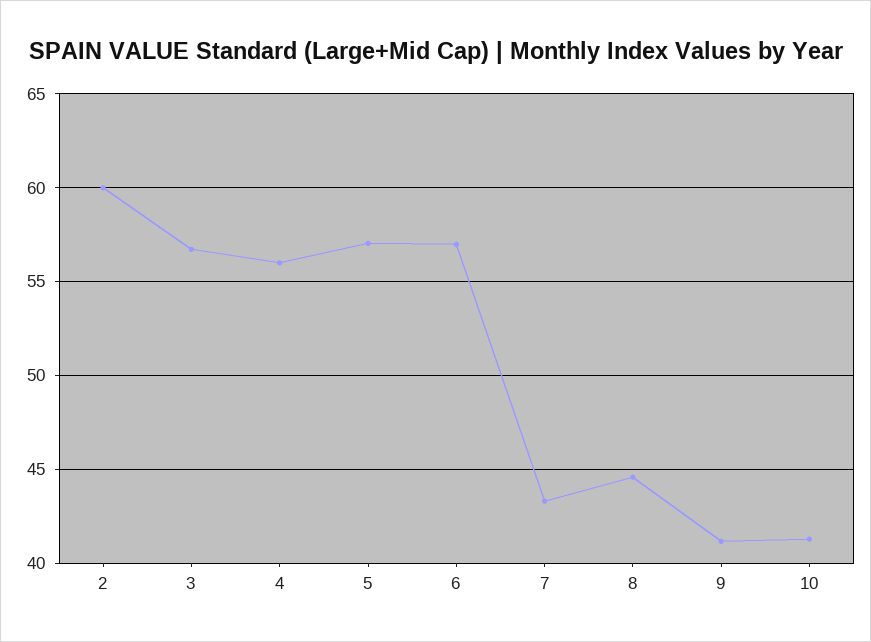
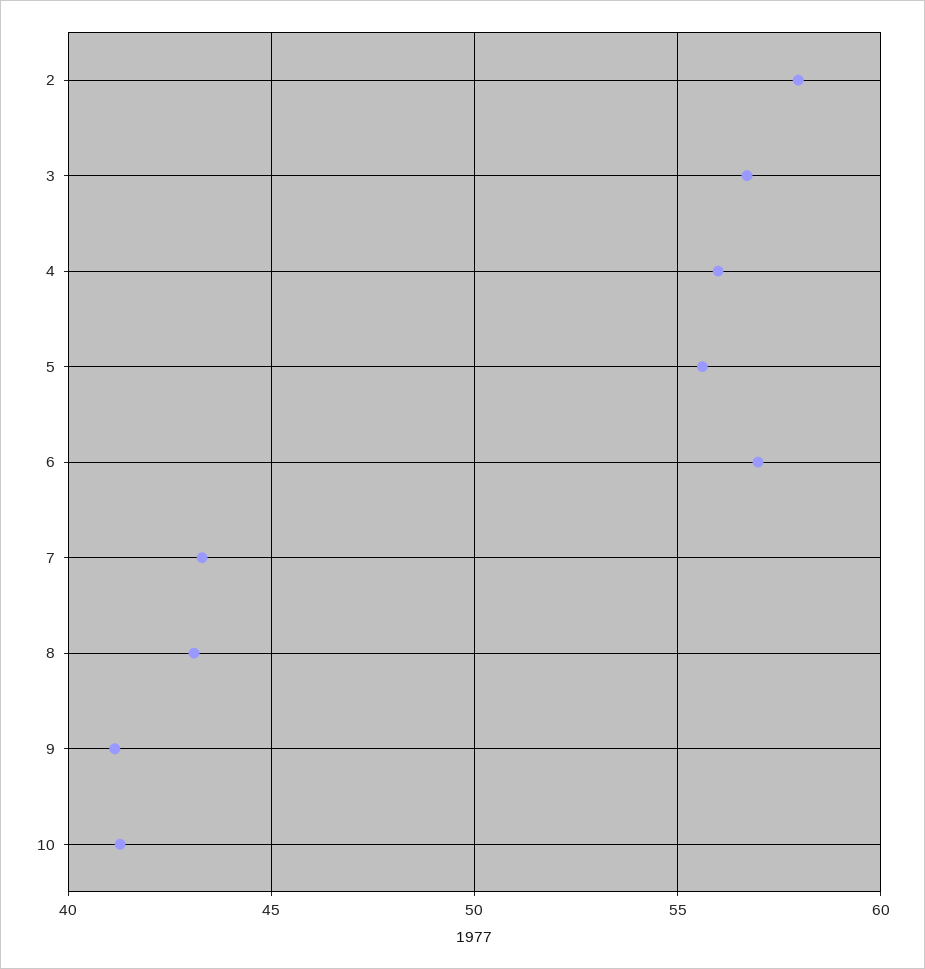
  {
-   "2": 60,
+   "2": 58,
    "3": 56.5,
    "4": 56,
-   "5": 57,
+   "5": 55.5,
    "6": 57,
    "7": 43.5,
-   "8": 44.5,
+   "8": 43,
    "9": 41,
    "10": 41.5
  }

